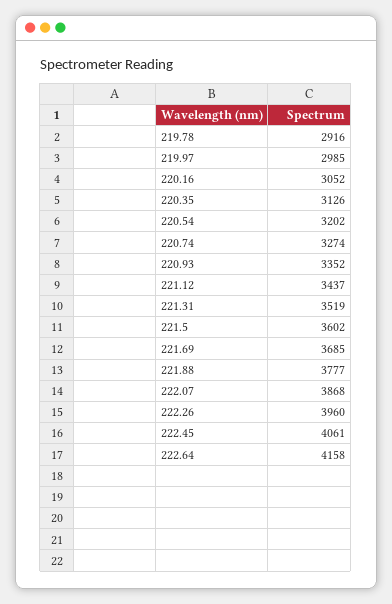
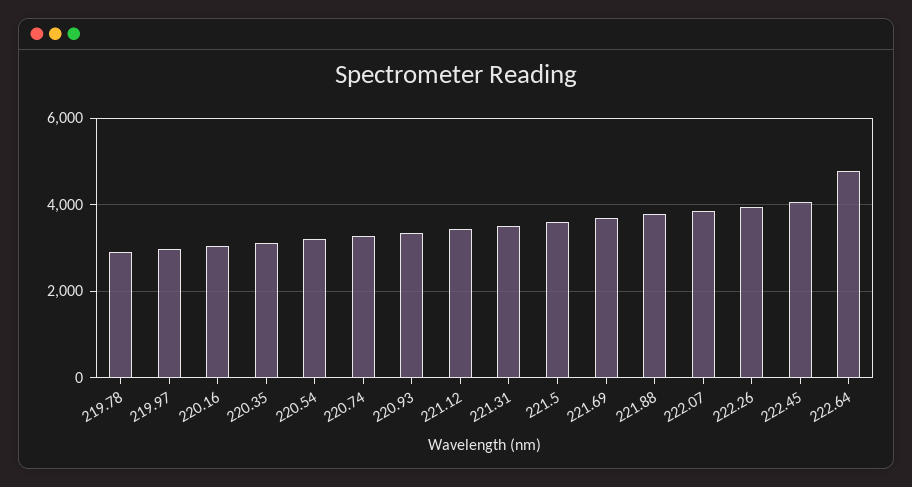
  {
    "219.78": 2916,
    "219.97": 2985,
    "220.16": 3052,
    "220.35": 3126,
    "220.54": 3202,
    "220.74": 3274,
    "220.93": 3352,
    "221.12": 3437,
    "221.31": 3519,
    "221.5": 3602,
    "221.69": 3685,
    "221.88": 3777,
    "222.07": 3868,
    "222.26": 3960,
    "222.45": 4061,
-   "222.64": 4158
+   "222.64": 4800
  }

